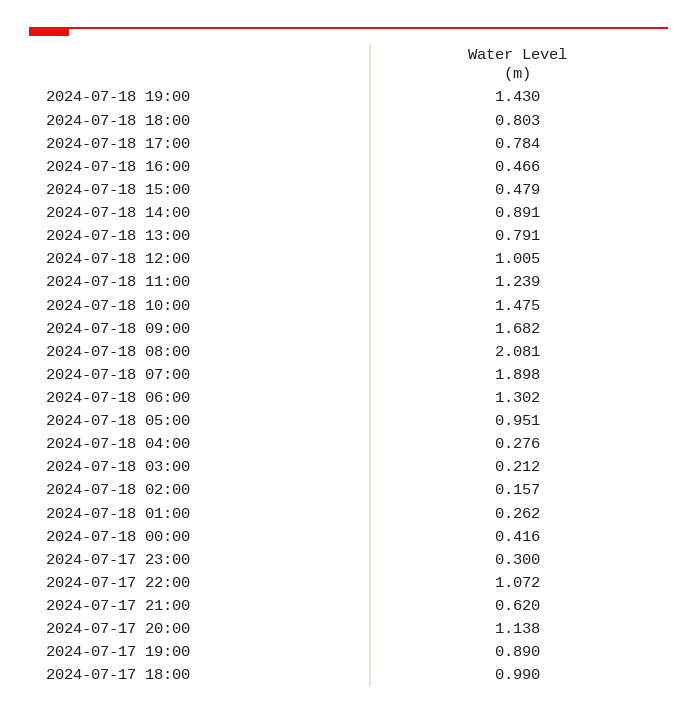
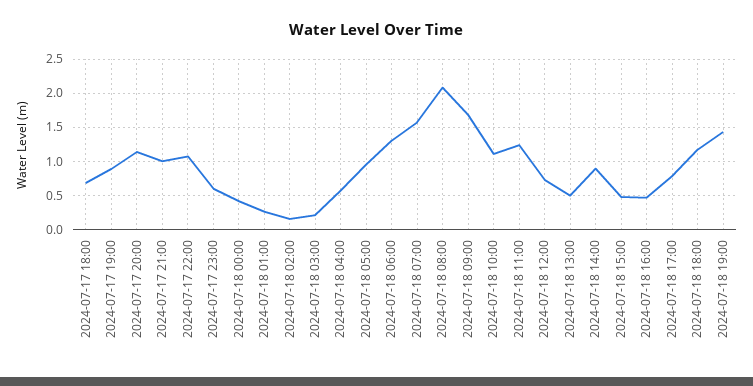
  {
    "2024-07-18 19:00": 1.43,
-   "2024-07-18 18:00": 0.803,
+   "2024-07-18 18:00": 1.2,
    "2024-07-18 17:00": 0.784,
    "2024-07-18 16:00": 0.466,
    "2024-07-18 15:00": 0.479,
    "2024-07-18 14:00": 0.891,
-   "2024-07-18 13:00": 0.791,
+   "2024-07-18 13:00": 0.5,
-   "2024-07-18 12:00": 1.005,
+   "2024-07-18 12:00": 0.7,
    "2024-07-18 11:00": 1.239,
-   "2024-07-18 10:00": 1.475,
+   "2024-07-18 10:00": 1.1,
    "2024-07-18 09:00": 1.682,
    "2024-07-18 08:00": 2.081,
-   "2024-07-18 07:00": 1.898,
+   "2024-07-18 07:00": 1.6,
    "2024-07-18 06:00": 1.302,
    "2024-07-18 05:00": 0.951,
-   "2024-07-18 04:00": 0.276,
+   "2024-07-18 04:00": 0.6,
    "2024-07-18 03:00": 0.212,
    "2024-07-18 02:00": 0.157,
    "2024-07-18 01:00": 0.262,
    "2024-07-18 00:00": 0.416,
-   "2024-07-17 23:00": 0.3,
+   "2024-07-17 23:00": 0.6,
    "2024-07-17 22:00": 1.072,
-   "2024-07-17 21:00": 0.62,
+   "2024-07-17 21:00": 1,
    "2024-07-17 20:00": 1.138,
    "2024-07-17 19:00": 0.89,
-   "2024-07-17 18:00": 0.99
+   "2024-07-17 18:00": 0.7
  }

